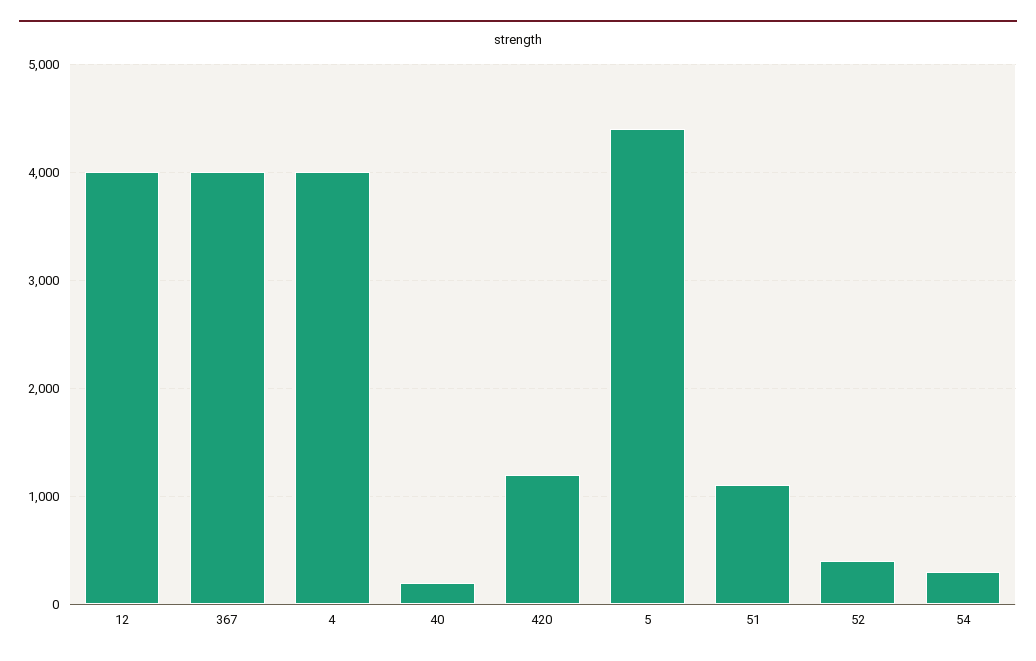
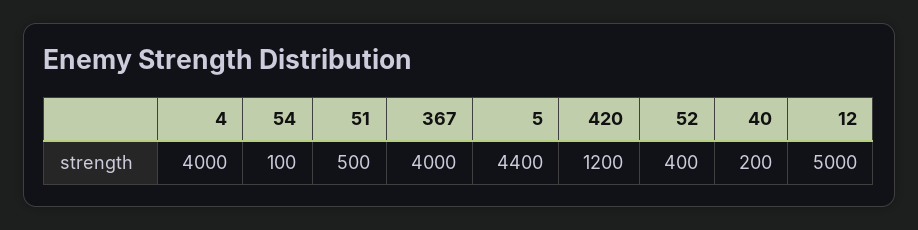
  {
-   "12": 4000,
+   "12": 5000,
    "367": 4000,
    "4": 4000,
    "40": 200,
    "420": 1200,
    "5": 4400,
-   "51": 1100,
+   "51": 500,
    "52": 400,
-   "54": 300
+   "54": 100
  }

